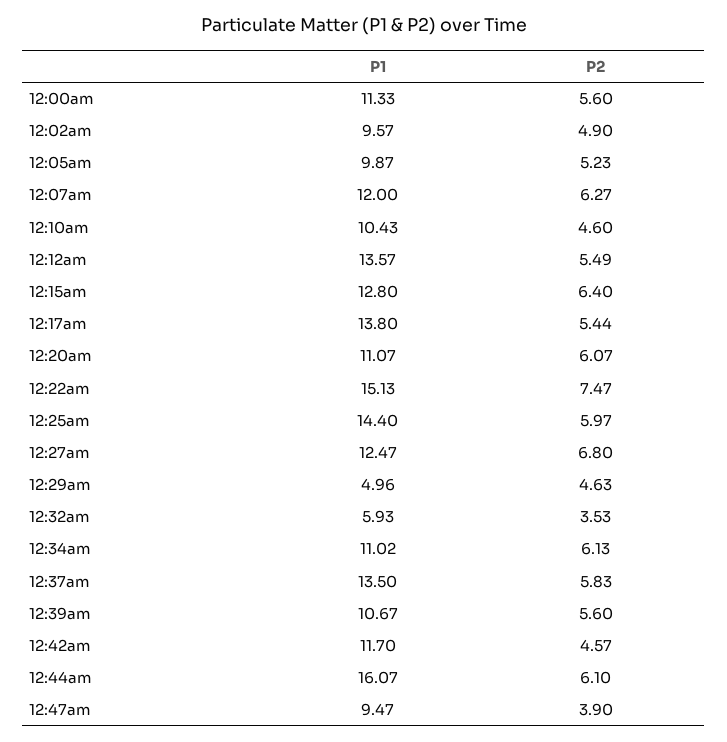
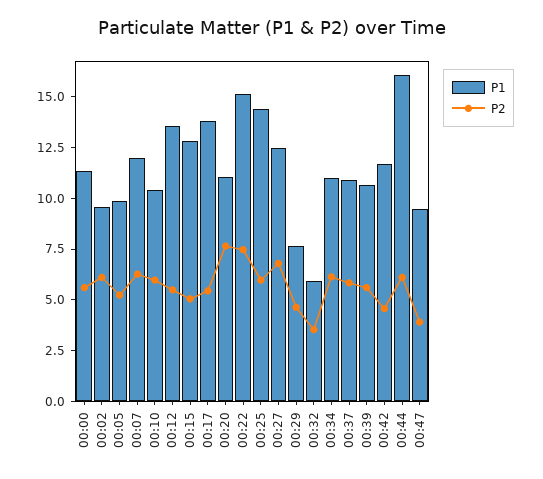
  {
    "P1": {
      "12:00am": 11.33,
      "12:02am": 9.57,
      "12:05am": 9.87,
      "12:07am": 12,
      "12:10am": 10.43,
      "12:12am": 13.57,
      "12:15am": 12.8,
      "12:17am": 13.8,
      "12:20am": 11.07,
      "12:22am": 15.13,
      "12:25am": 14.4,
      "12:27am": 12.47,
-     "12:29am": 4.96,
+     "12:29am": 7.5,
      "12:32am": 5.93,
      "12:34am": 11.02,
-     "12:37am": 13.5,
+     "12:37am": 11,
      "12:39am": 10.67,
      "12:42am": 11.7,
      "12:44am": 16.07,
      "12:47am": 9.47
    },
    "P2": {
      "12:00am": 5.6,
-     "12:02am": 4.9,
+     "12:02am": 6,
      "12:05am": 5.23,
      "12:07am": 6.27,
-     "12:10am": 4.6,
+     "12:10am": 6,
      "12:12am": 5.49,
-     "12:15am": 6.4,
+     "12:15am": 5,
      "12:17am": 5.44,
-     "12:20am": 6.07,
+     "12:20am": 7.5,
      "12:22am": 7.47,
      "12:25am": 5.97,
      "12:27am": 6.8,
      "12:29am": 4.63,
      "12:32am": 3.53,
      "12:34am": 6.13,
      "12:37am": 5.83,
      "12:39am": 5.6,
      "12:42am": 4.57,
      "12:44am": 6.1,
      "12:47am": 3.9
    }
  }

